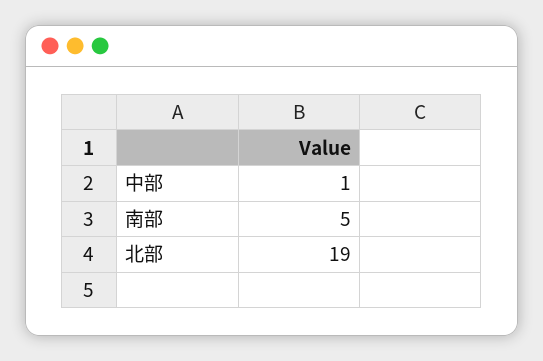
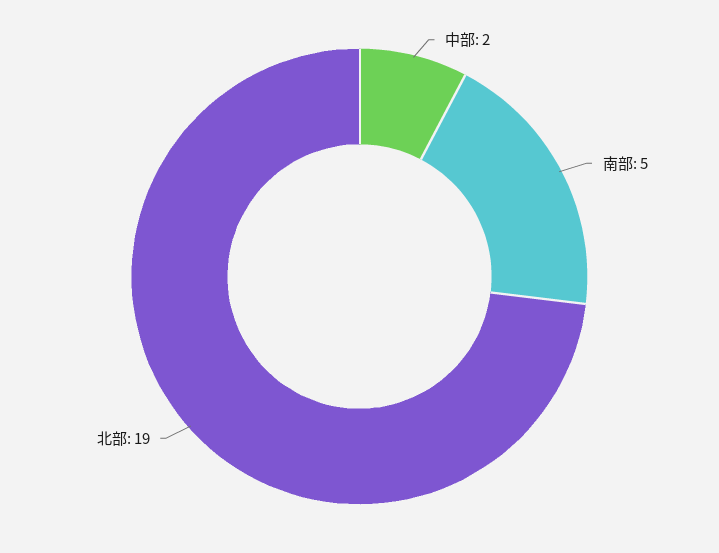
  {
-   "中部": 1,
+   "中部": 2,
    "南部": 5,
    "北部": 19
  }

